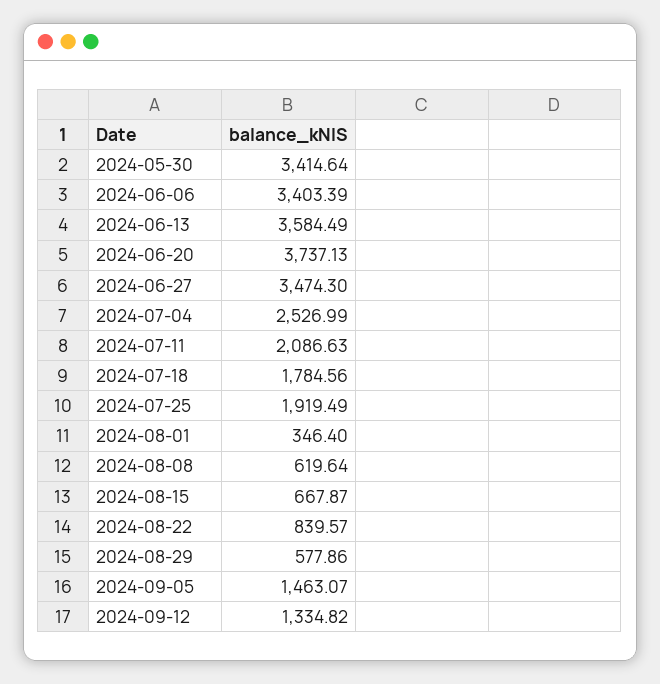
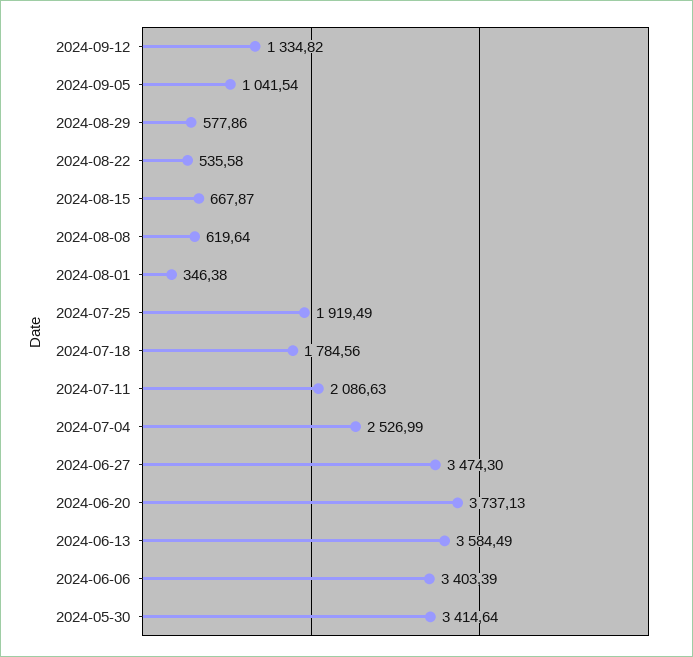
  {
    "2024-05-30": 3414.64,
    "2024-06-06": 3403.39,
    "2024-06-13": 3584.49,
    "2024-06-20": 3737.13,
    "2024-06-27": 3474.3,
    "2024-07-04": 2526.99,
    "2024-07-11": 2086.63,
    "2024-07-18": 1784.56,
    "2024-07-25": 1919.49,
-   "2024-08-01": 346.4,
+   "2024-08-01": 346.38,
    "2024-08-08": 619.64,
    "2024-08-15": 667.87,
-   "2024-08-22": 839.57,
+   "2024-08-22": 535.58,
    "2024-08-29": 577.86,
-   "2024-09-05": 1463.07,
+   "2024-09-05": 1041.54,
    "2024-09-12": 1334.82
  }

